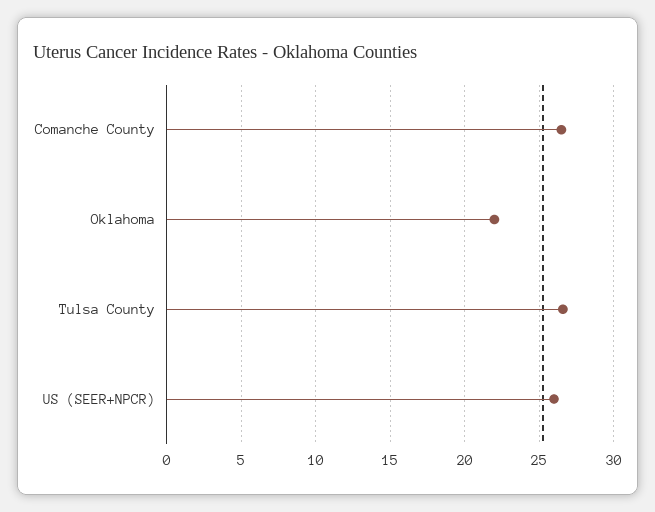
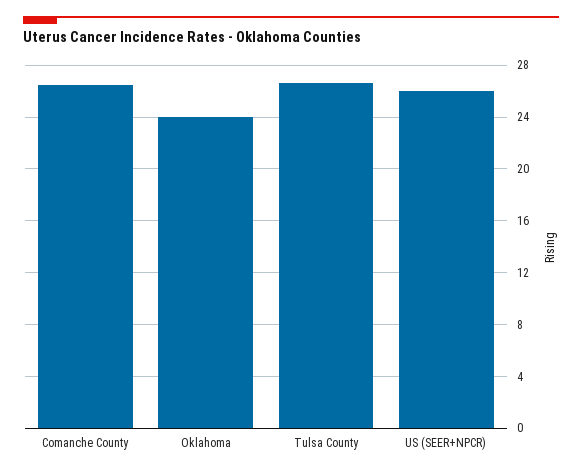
  {
    "Comanche County": 26.5,
-   "Oklahoma": 22,
+   "Oklahoma": 24,
    "Tulsa County": 26.5,
    "US (SEER+NPCR)": 26
  }

